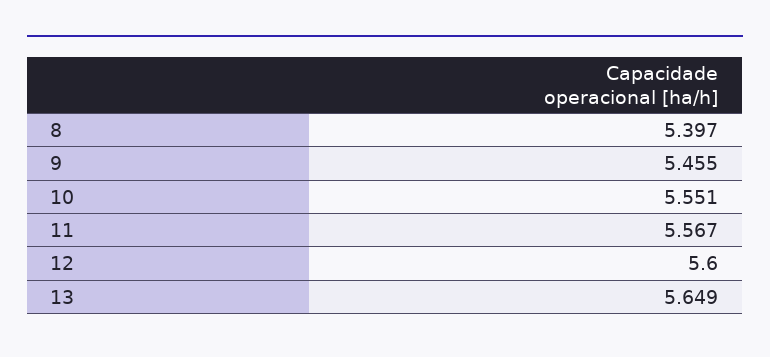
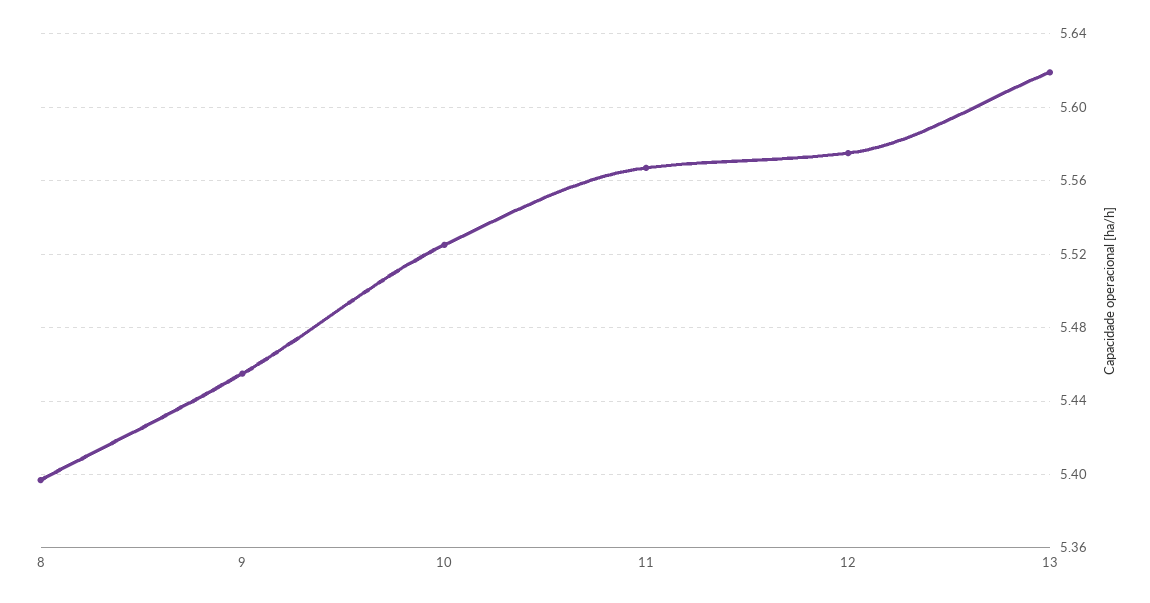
  {
    "8": 5.397,
    "9": 5.455,
-   "10": 5.551,
+   "10": 5.525,
    "11": 5.567,
-   "12": 5.6,
+   "12": 5.575,
-   "13": 5.649
+   "13": 5.62
  }

